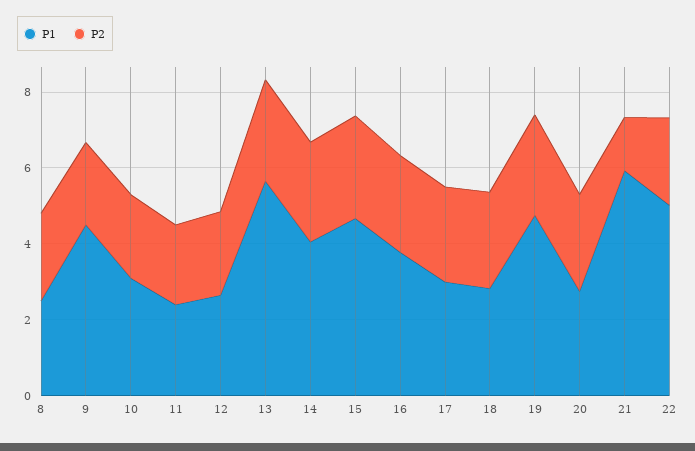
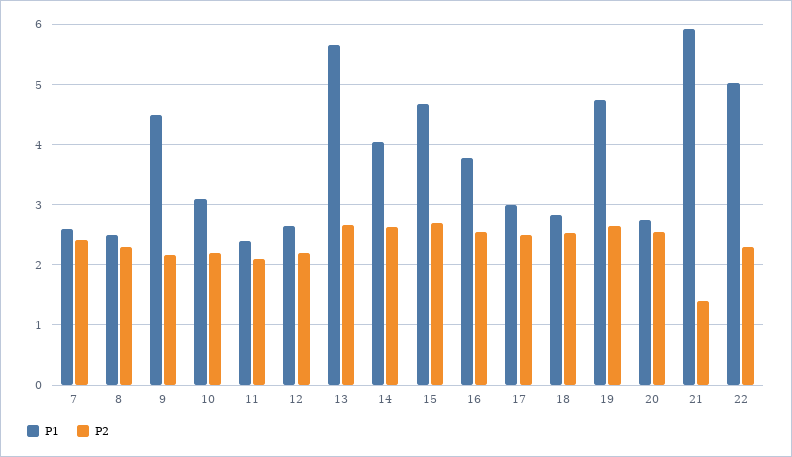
  {
    "P1": {
      "8": 2.5,
      "9": 4.5,
      "10": 3.1,
      "11": 2.4,
      "12": 2.7,
      "13": 5.7,
      "14": 4.1,
      "15": 4.7,
      "16": 3.8,
      "17": 3,
      "18": 2.8,
      "19": 4.8,
      "20": 2.8,
      "21": 5.9,
-     "22": 5
+     "22": 5,
+     "7": 2.6
    },
    "P2": {
      "8": 2.3,
      "9": 2.2,
      "10": 2.2,
      "11": 2.1,
      "12": 2.2,
      "13": 2.7,
      "14": 2.6,
      "15": 2.7,
      "16": 2.6,
      "17": 2.5,
      "18": 2.5,
      "19": 2.7,
      "20": 2.6,
      "21": 1.4,
-     "22": 2.3
+     "22": 2.3,
+     "7": 2.4
    }
  }

